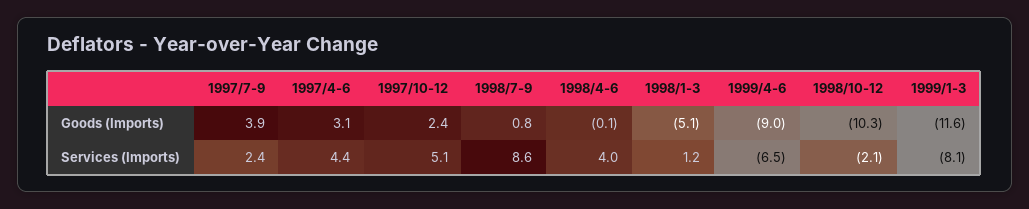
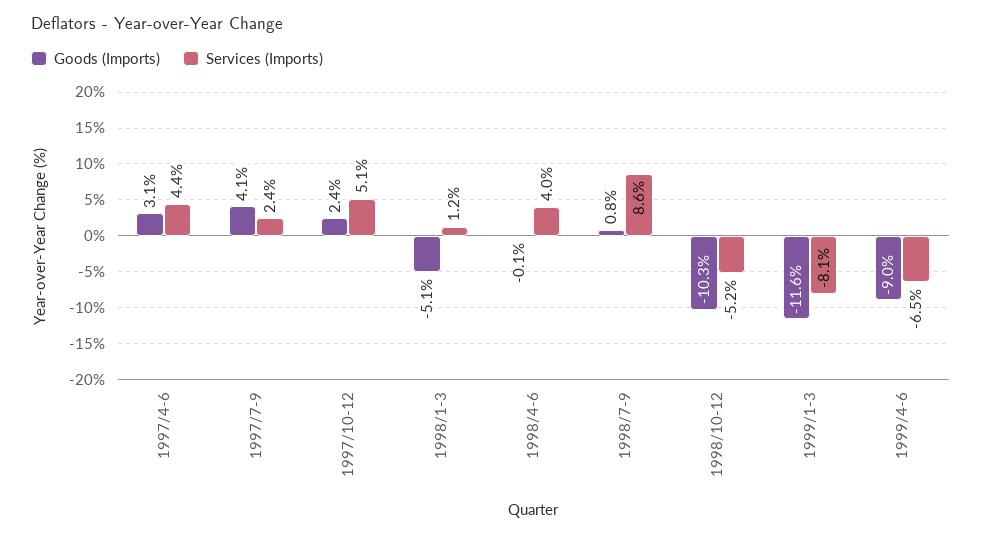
  {
    "Goods (Imports)": {
-     "1997/7-9": 3.9,
+     "1997/7-9": 4.1,
      "1997/4-6": 3.1,
      "1997/10-12": 2.4,
      "1998/7-9": 0.8,
      "1998/4-6": -0.1,
      "1998/1-3": -5.1,
      "1999/4-6": -9,
      "1998/10-12": -10.3,
      "1999/1-3": -11.6
    },
    "Services (Imports)": {
      "1997/7-9": 2.4,
      "1997/4-6": 4.4,
      "1997/10-12": 5.1,
      "1998/7-9": 8.6,
      "1998/4-6": 4,
      "1998/1-3": 1.2,
      "1999/4-6": -6.5,
-     "1998/10-12": -2.1,
+     "1998/10-12": -5.2,
      "1999/1-3": -8.1
    }
  }

